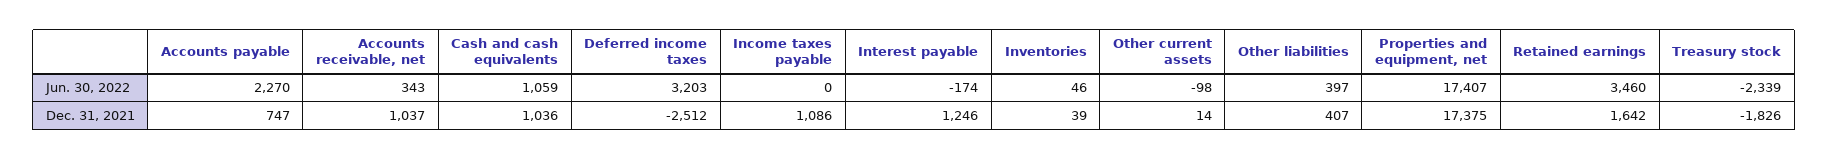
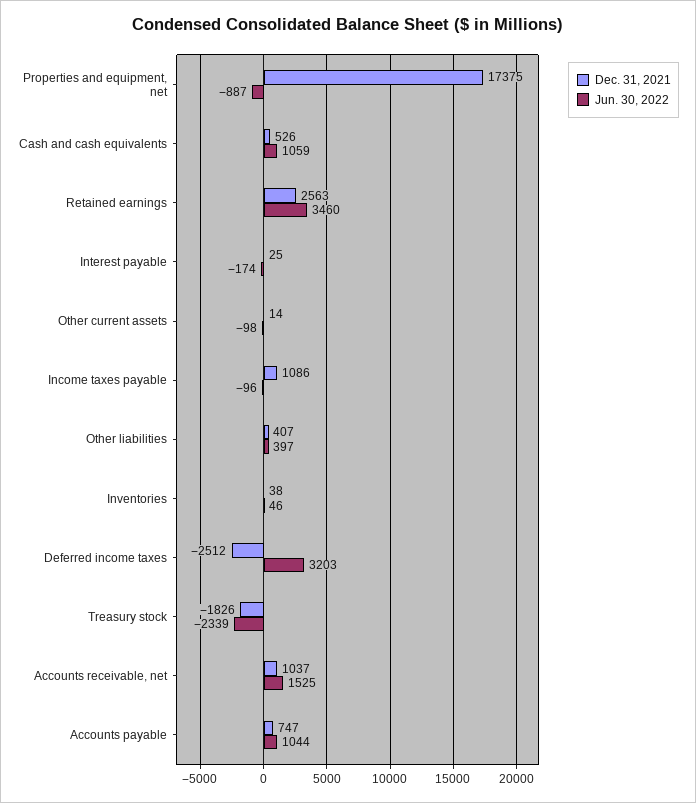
  {
    "Jun. 30, 2022": {
-     "Accounts payable": 2270,
+     "Accounts payable": 1044,
-     "Accounts receivable, net": 343,
+     "Accounts receivable, net": 1525,
      "Cash and cash equivalents": 1059,
      "Deferred income taxes": 3203,
-     "Income taxes payable": 0,
+     "Income taxes payable": -96,
      "Interest payable": -174,
      "Inventories": 46,
      "Other current assets": -98,
      "Other liabilities": 397,
-     "Properties and equipment, net": 17407,
+     "Properties and equipment, net": -887,
      "Retained earnings": 3460,
      "Treasury stock": -2339
    },
    "Dec. 31, 2021": {
      "Accounts payable": 747,
      "Accounts receivable, net": 1037,
-     "Cash and cash equivalents": 1036,
+     "Cash and cash equivalents": 526,
      "Deferred income taxes": -2512,
      "Income taxes payable": 1086,
-     "Interest payable": 1246,
+     "Interest payable": 25,
-     "Inventories": 39,
+     "Inventories": 38,
      "Other current assets": 14,
      "Other liabilities": 407,
      "Properties and equipment, net": 17375,
-     "Retained earnings": 1642,
+     "Retained earnings": 2563,
      "Treasury stock": -1826
    }
  }

